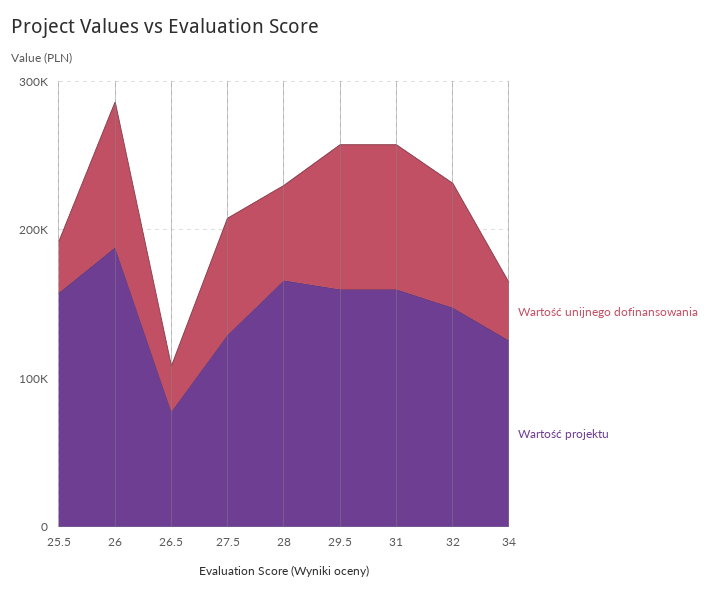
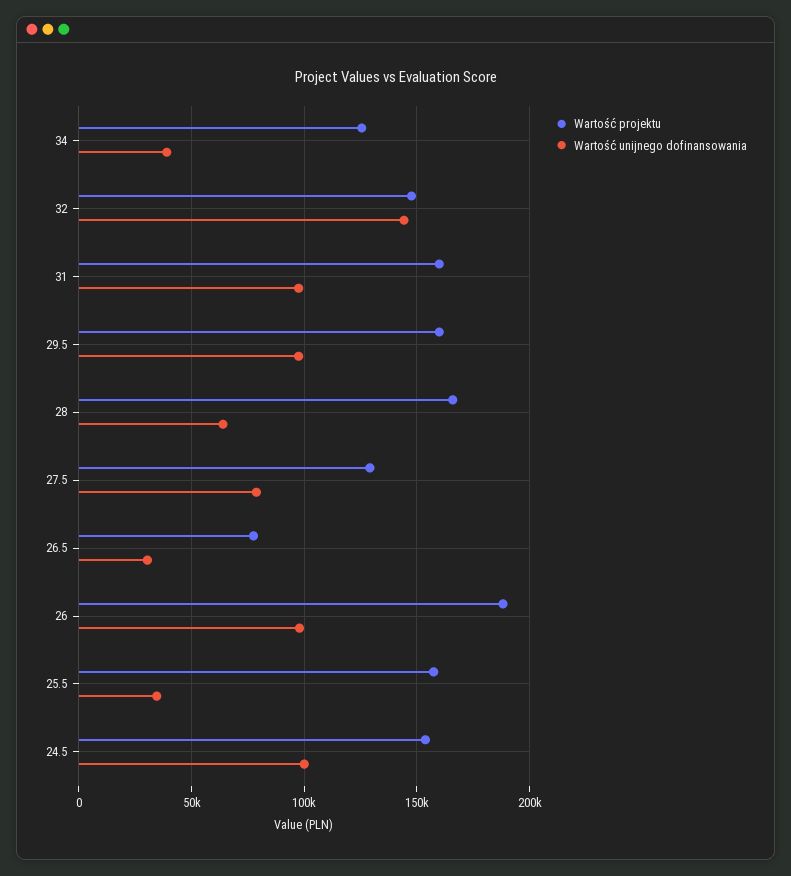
  {
    "Wartość unijnego dofinansowania": {
      "25.5": 35000,
      "26": 100000,
      "26.5": 30000,
      "27.5": 80000,
      "28": 65000,
      "29.5": 100000,
      "31": 100000,
-     "32": 80000,
+     "32": 145000,
-     "34": 40000
+     "34": 40000,
+     "24.5": 100000
    },
    "Wartość projektu": {
      "25.5": 155000,
      "26": 190000,
      "26.5": 75000,
      "27.5": 130000,
      "28": 165000,
      "29.5": 160000,
      "31": 160000,
      "32": 150000,
-     "34": 125000
+     "34": 125000,
+     "24.5": 155000
    }
  }

